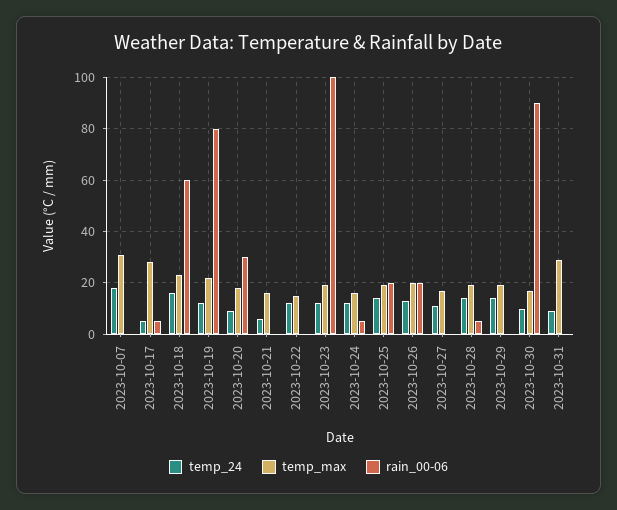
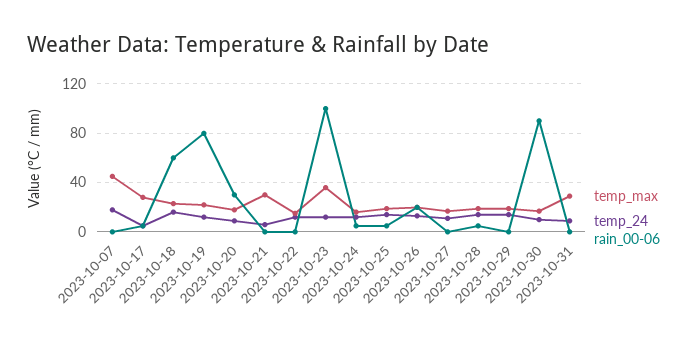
  {
    "temp_24": {
      "2023-10-07": 20,
      "2023-10-17": 5,
      "2023-10-18": 15,
      "2023-10-19": 10,
      "2023-10-20": 10,
      "2023-10-21": 5,
      "2023-10-22": 10,
      "2023-10-23": 10,
      "2023-10-24": 10,
      "2023-10-25": 15,
      "2023-10-26": 15,
      "2023-10-27": 10,
      "2023-10-28": 15,
      "2023-10-29": 15,
      "2023-10-30": 10,
      "2023-10-31": 10
    },
    "temp_max": {
-     "2023-10-07": 30,
+     "2023-10-07": 45,
      "2023-10-17": 30,
      "2023-10-18": 25,
      "2023-10-19": 20,
      "2023-10-20": 20,
-     "2023-10-21": 15,
+     "2023-10-21": 30,
      "2023-10-22": 15,
-     "2023-10-23": 20,
+     "2023-10-23": 35,
      "2023-10-24": 15,
      "2023-10-25": 20,
      "2023-10-26": 20,
      "2023-10-27": 15,
      "2023-10-28": 20,
      "2023-10-29": 20,
      "2023-10-30": 15,
      "2023-10-31": 30
    },
    "rain_00-06": {
      "2023-10-07": 0,
      "2023-10-17": 5,
      "2023-10-18": 60,
      "2023-10-19": 80,
      "2023-10-20": 30,
      "2023-10-21": 0,
      "2023-10-22": 0,
      "2023-10-23": 100,
      "2023-10-24": 5,
-     "2023-10-25": 20,
+     "2023-10-25": 5,
      "2023-10-26": 20,
      "2023-10-27": 0,
      "2023-10-28": 5,
      "2023-10-29": 0,
      "2023-10-30": 90,
      "2023-10-31": 0
    }
  }

